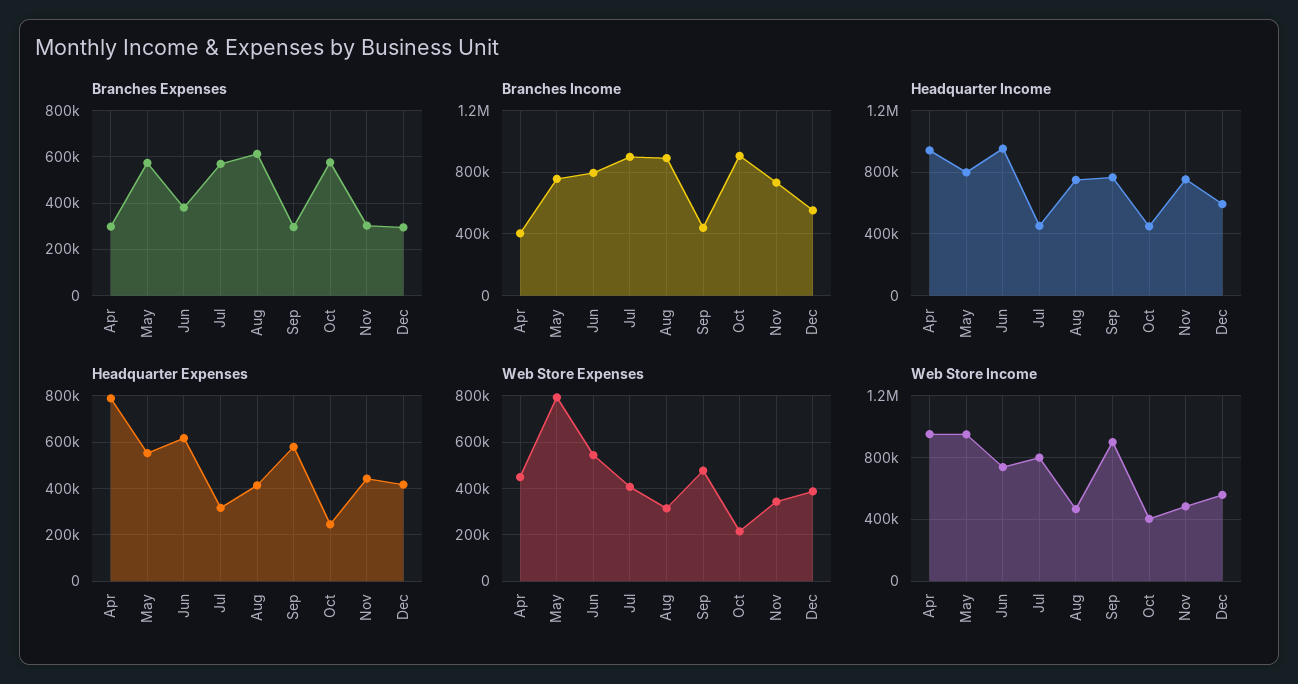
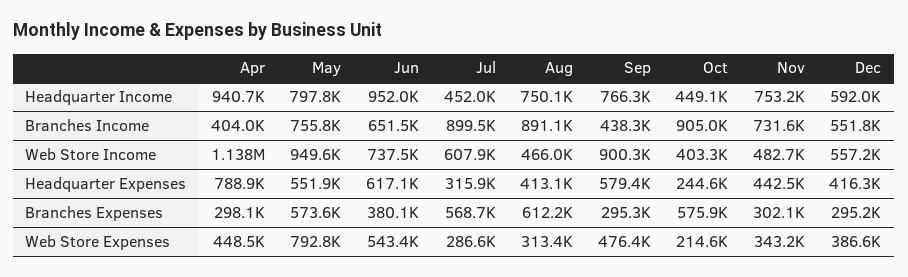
  {
    "Branches Expenses": {
      "Apr": 298100,
      "May": 573600,
      "Jun": 380100,
      "Jul": 568700,
      "Aug": 612200,
      "Sep": 295300,
      "Oct": 575900,
      "Nov": 302100,
      "Dec": 295200
    },
    "Branches Income": {
      "Apr": 404000,
      "May": 755800,
-     "Jun": 800000,
+     "Jun": 651500,
      "Jul": 899500,
      "Aug": 891100,
      "Sep": 438300,
      "Oct": 905000,
      "Nov": 731600,
      "Dec": 551800
    },
    "Headquarter Income": {
      "Apr": 940700,
      "May": 797800,
      "Jun": 952000,
      "Jul": 452000,
      "Aug": 750100,
      "Sep": 766300,
      "Oct": 449100,
      "Nov": 753200,
      "Dec": 592000
    },
    "Headquarter Expenses": {
      "Apr": 788900,
      "May": 551900,
      "Jun": 617100,
      "Jul": 315900,
      "Aug": 413100,
      "Sep": 579400,
      "Oct": 244600,
      "Nov": 442500,
      "Dec": 416300
    },
    "Web Store Expenses": {
      "Apr": 448500,
      "May": 792800,
      "Jun": 543400,
-     "Jul": 400000,
+     "Jul": 286600,
      "Aug": 313400,
      "Sep": 476400,
      "Oct": 214600,
      "Nov": 343200,
      "Dec": 386600
    },
    "Web Store Income": {
-     "Apr": 950000,
+     "Apr": 1138000,
      "May": 949600,
      "Jun": 737500,
-     "Jul": 800000,
+     "Jul": 607900,
      "Aug": 466000,
      "Sep": 900300,
      "Oct": 403300,
      "Nov": 482700,
      "Dec": 557200
    }
  }

